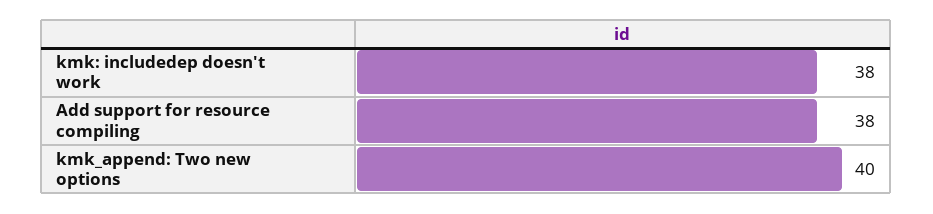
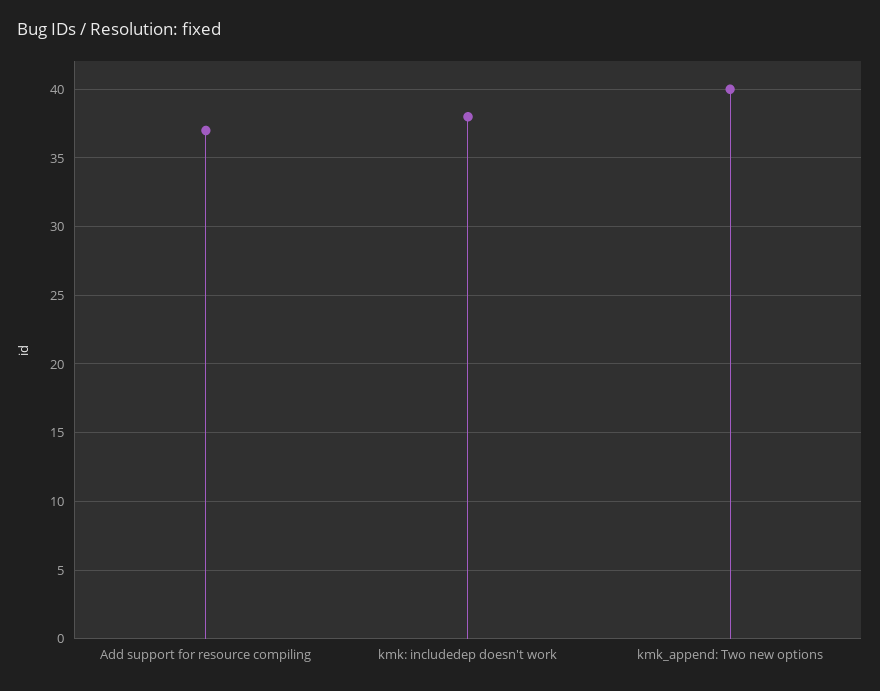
  {
    "kmk: includedep doesn't work": 38,
-   "Add support for resource compiling": 38,
+   "Add support for resource compiling": 37,
    "kmk_append: Two new options": 40
  }

